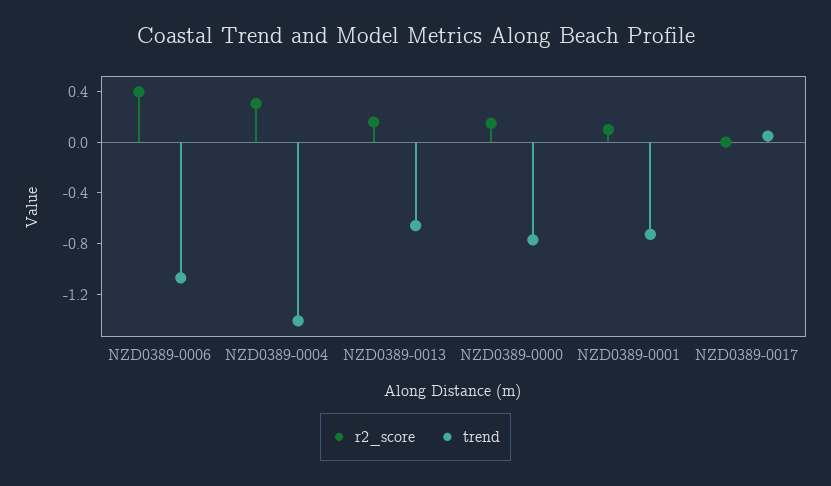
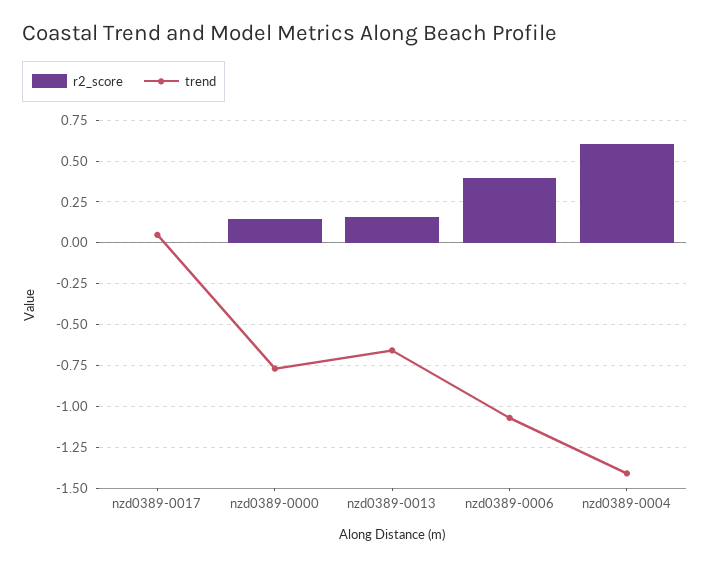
  {
    "r2_score": {
      "NZD0389-0006": 0.4,
-     "NZD0389-0004": 0.3,
+     "NZD0389-0004": 0.6,
      "NZD0389-0013": 0.15,
      "NZD0389-0000": 0.15,
-     "NZD0389-0001": 0.1,
      "NZD0389-0017": 0
    },
    "trend": {
      "NZD0389-0006": -1.05,
      "NZD0389-0004": -1.4,
      "NZD0389-0013": -0.65,
      "NZD0389-0000": -0.75,
-     "NZD0389-0001": -0.7,
      "NZD0389-0017": 0.05
    }
  }

